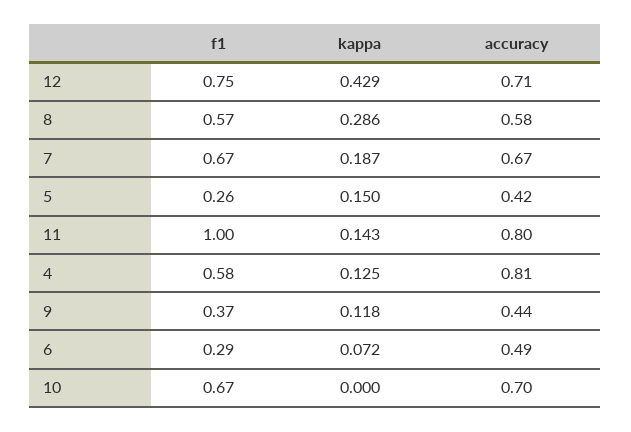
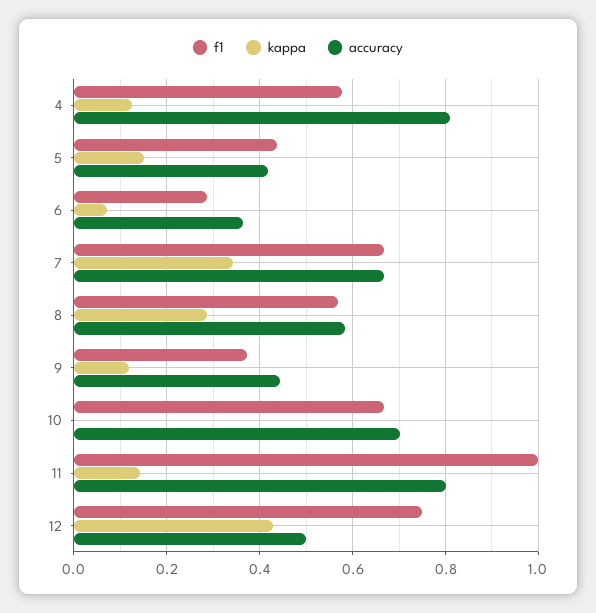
  {
    "f1": {
      "12": 0.75,
      "8": 0.57,
      "7": 0.67,
-     "5": 0.26,
+     "5": 0.44,
      "11": 1,
      "4": 0.58,
      "9": 0.37,
      "6": 0.29,
      "10": 0.67
    },
    "kappa": {
      "12": 0.429,
      "8": 0.286,
-     "7": 0.187,
+     "7": 0.34,
      "5": 0.15,
      "11": 0.143,
      "4": 0.125,
      "9": 0.118,
      "6": 0.072,
      "10": 0
    },
    "accuracy": {
-     "12": 0.71,
+     "12": 0.5,
      "8": 0.58,
      "7": 0.67,
      "5": 0.42,
      "11": 0.8,
      "4": 0.81,
      "9": 0.44,
-     "6": 0.49,
+     "6": 0.36,
      "10": 0.7
    }
  }

